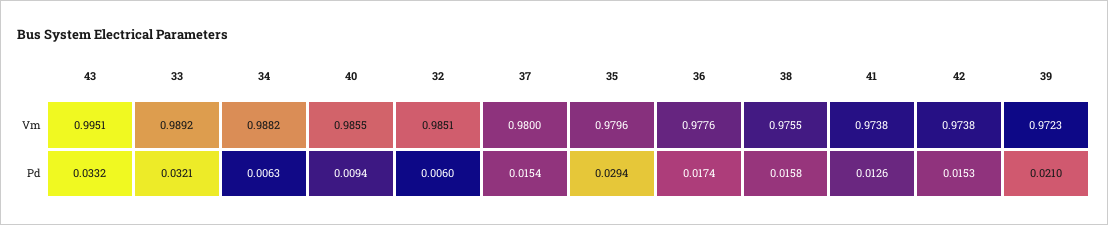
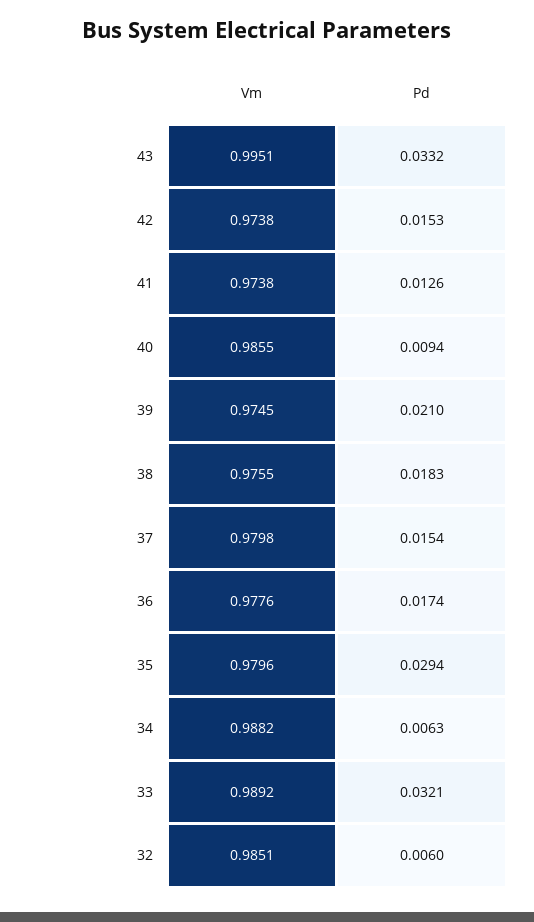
  {
    "43": {
      "Vm": 0.9951,
      "Pd": 0.0332
    },
    "33": {
      "Vm": 0.9892,
      "Pd": 0.0321
    },
    "34": {
      "Vm": 0.9882,
      "Pd": 0.0063
    },
    "40": {
      "Vm": 0.9855,
      "Pd": 0.0094
    },
    "32": {
      "Vm": 0.9851,
      "Pd": 0.006
    },
    "37": {
-     "Vm": 0.98,
+     "Vm": 0.9798,
      "Pd": 0.0154
    },
    "35": {
      "Vm": 0.9796,
      "Pd": 0.0294
    },
    "36": {
      "Vm": 0.9776,
      "Pd": 0.0174
    },
    "38": {
      "Vm": 0.9755,
-     "Pd": 0.0158
+     "Pd": 0.0183
    },
    "41": {
      "Vm": 0.9738,
      "Pd": 0.0126
    },
    "42": {
      "Vm": 0.9738,
      "Pd": 0.0153
    },
    "39": {
-     "Vm": 0.9723,
+     "Vm": 0.9745,
      "Pd": 0.021
    }
  }

